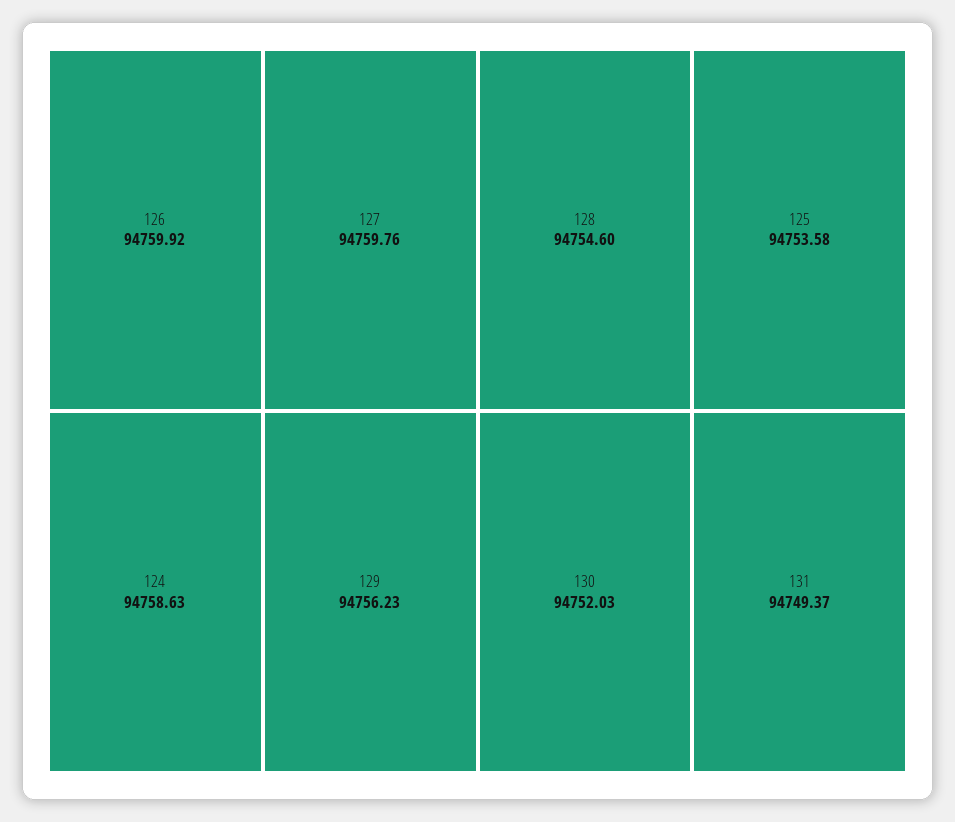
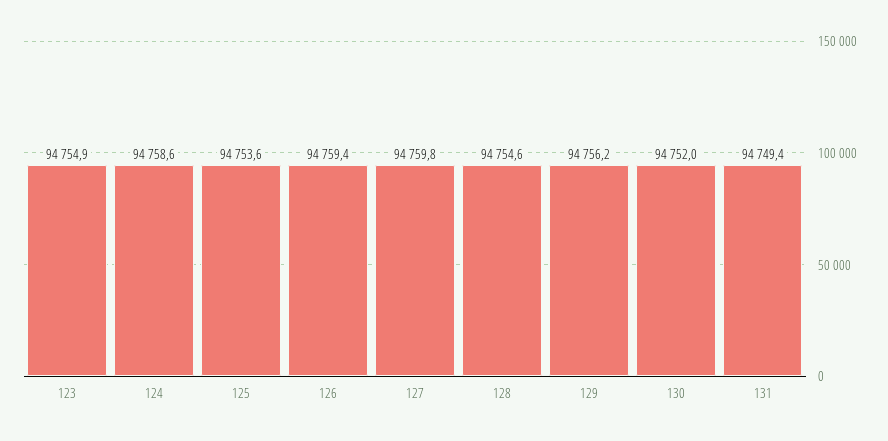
  {
-   "126": 94759.92,
+   "126": 94759.4,
    "127": 94759.76,
    "124": 94758.63,
    "129": 94756.23,
    "128": 94754.6,
    "125": 94753.58,
    "130": 94752.03,
-   "131": 94749.37
+   "131": 94749.37,
+   "123": 94754.9
  }

